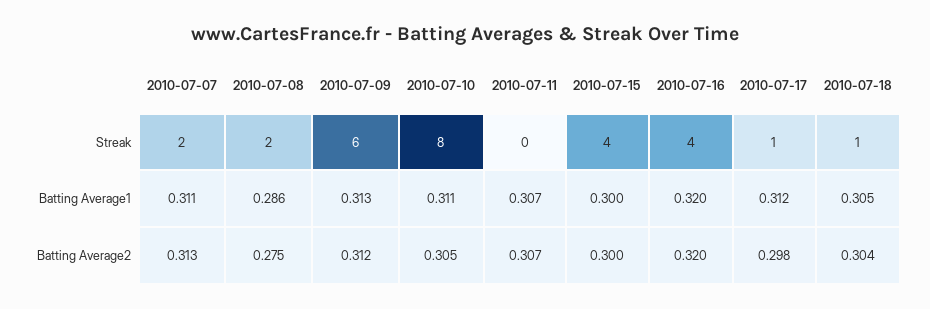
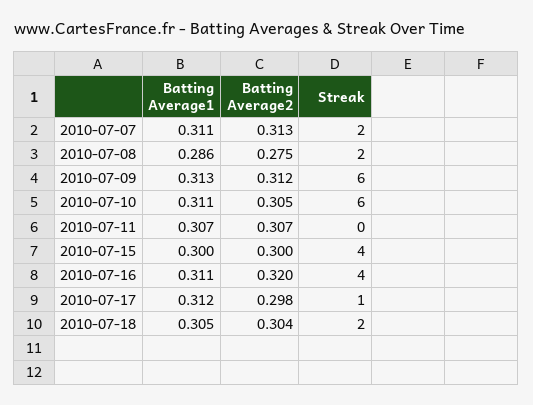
  {
    "2010-07-07": {
      "Streak": 2,
      "Batting Average1": 0.311,
      "Batting Average2": 0.313
    },
    "2010-07-08": {
      "Streak": 2,
      "Batting Average1": 0.286,
      "Batting Average2": 0.275
    },
    "2010-07-09": {
      "Streak": 6,
      "Batting Average1": 0.313,
      "Batting Average2": 0.312
    },
    "2010-07-10": {
-     "Streak": 8,
+     "Streak": 6,
      "Batting Average1": 0.311,
      "Batting Average2": 0.305
    },
    "2010-07-11": {
      "Streak": 0,
      "Batting Average1": 0.307,
      "Batting Average2": 0.307
    },
    "2010-07-15": {
      "Streak": 4,
      "Batting Average1": 0.3,
      "Batting Average2": 0.3
    },
    "2010-07-16": {
      "Streak": 4,
-     "Batting Average1": 0.32,
+     "Batting Average1": 0.311,
      "Batting Average2": 0.32
    },
    "2010-07-17": {
      "Streak": 1,
      "Batting Average1": 0.312,
      "Batting Average2": 0.298
    },
    "2010-07-18": {
-     "Streak": 1,
+     "Streak": 2,
      "Batting Average1": 0.305,
      "Batting Average2": 0.304
    }
  }

